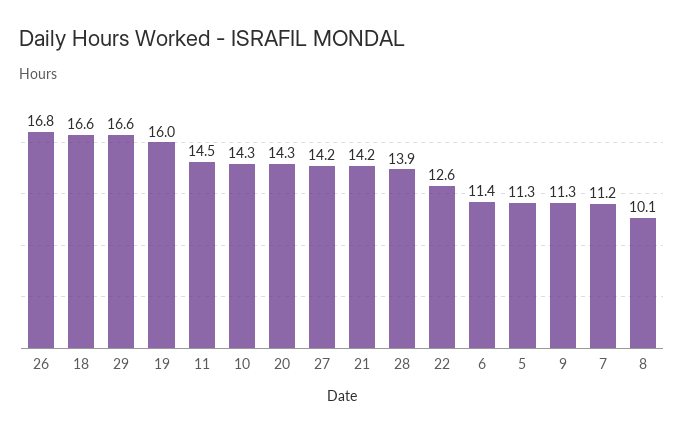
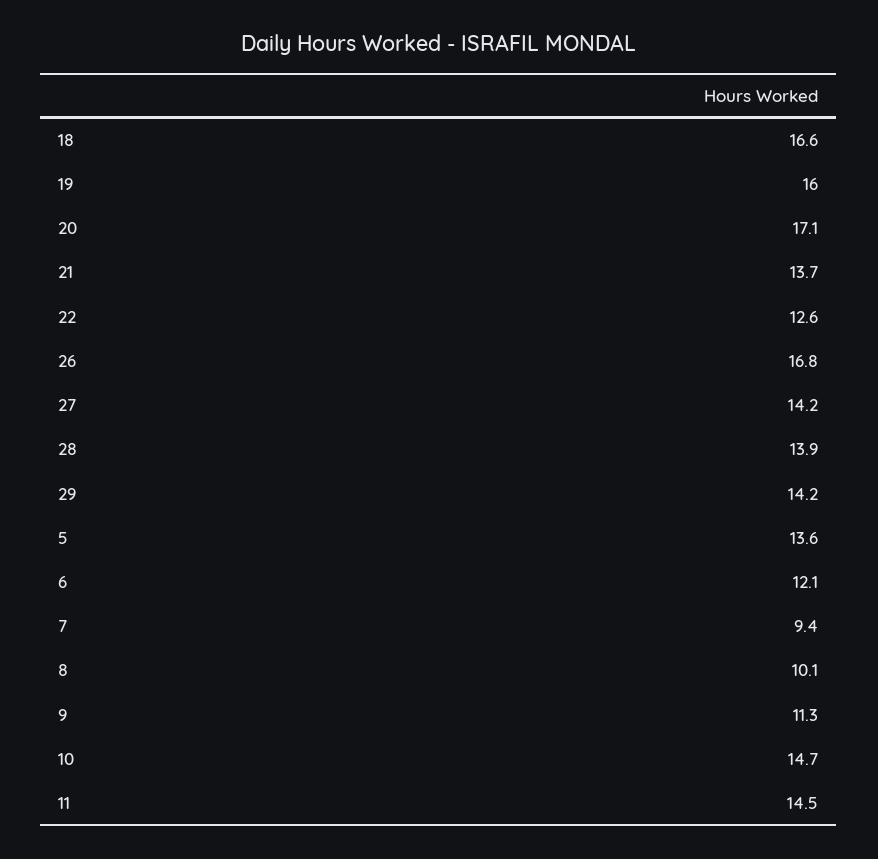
  {
    "26": 16.8,
    "18": 16.6,
-   "29": 16.6,
+   "29": 14.2,
    "19": 16,
    "11": 14.5,
-   "10": 14.3,
+   "10": 14.7,
-   "20": 14.3,
+   "20": 17.1,
    "27": 14.2,
-   "21": 14.2,
+   "21": 13.7,
    "28": 13.9,
    "22": 12.6,
-   "6": 11.4,
+   "6": 12.1,
-   "5": 11.3,
+   "5": 13.6,
    "9": 11.3,
-   "7": 11.2,
+   "7": 9.4,
    "8": 10.1
  }

